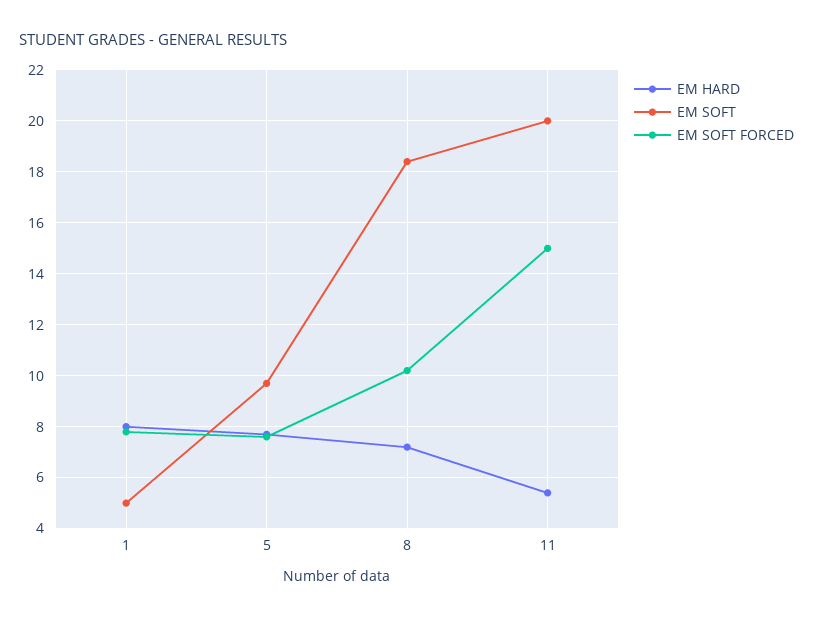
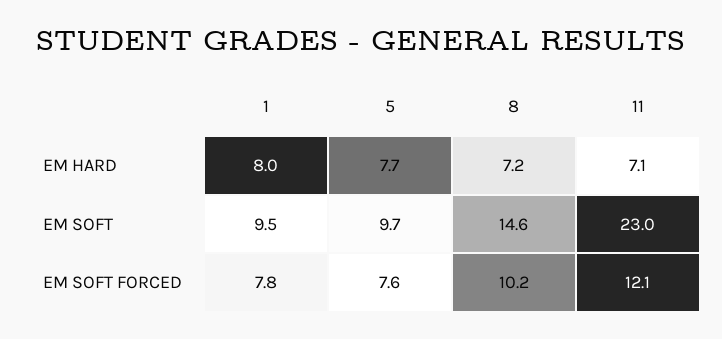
  {
    "EM HARD": {
      "1": 8,
      "5": 7.7,
      "8": 7.2,
-     "11": 5.5
+     "11": 7.1
    },
    "EM SOFT": {
-     "1": 5,
+     "1": 9.5,
      "5": 9.7,
-     "8": 18.5,
+     "8": 14.6,
-     "11": 20
+     "11": 23
    },
    "EM SOFT FORCED": {
      "1": 7.8,
      "5": 7.6,
      "8": 10.2,
-     "11": 15
+     "11": 12.1
    }
  }

